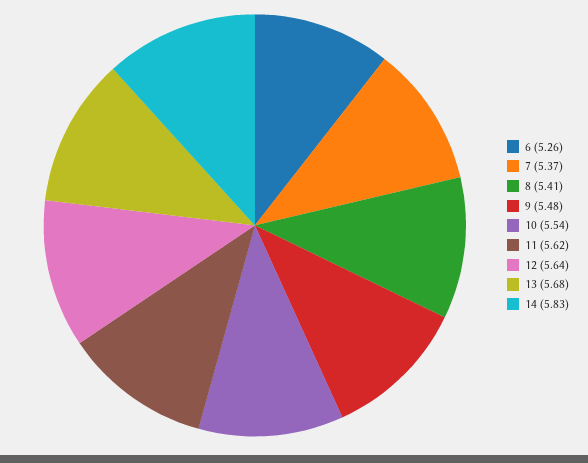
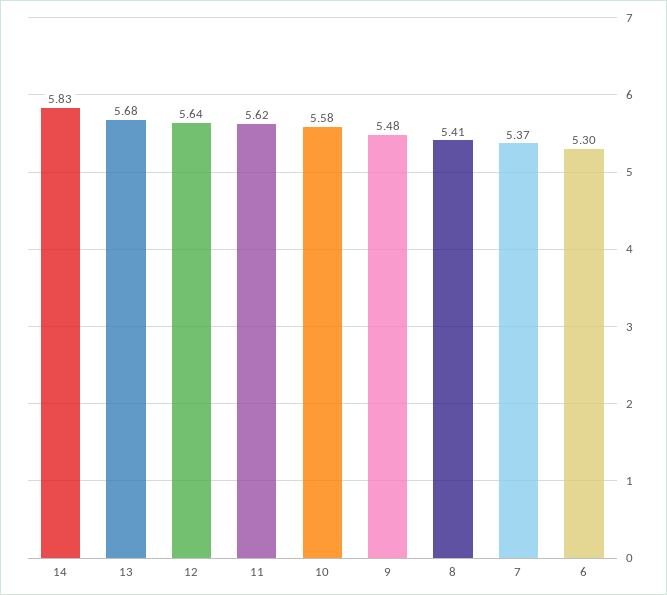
  {
-   "6": 5.26,
+   "6": 5.3,
    "7": 5.37,
    "8": 5.41,
    "9": 5.48,
-   "10": 5.54,
+   "10": 5.58,
    "11": 5.62,
    "12": 5.64,
    "13": 5.68,
    "14": 5.83
  }

